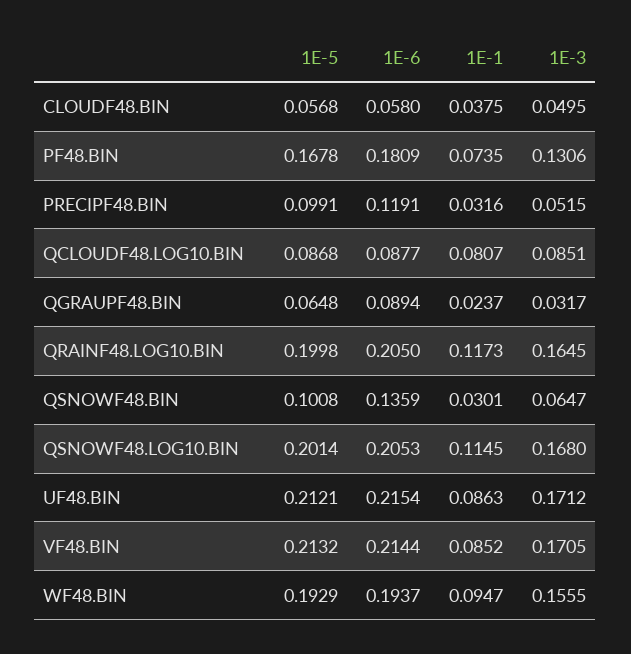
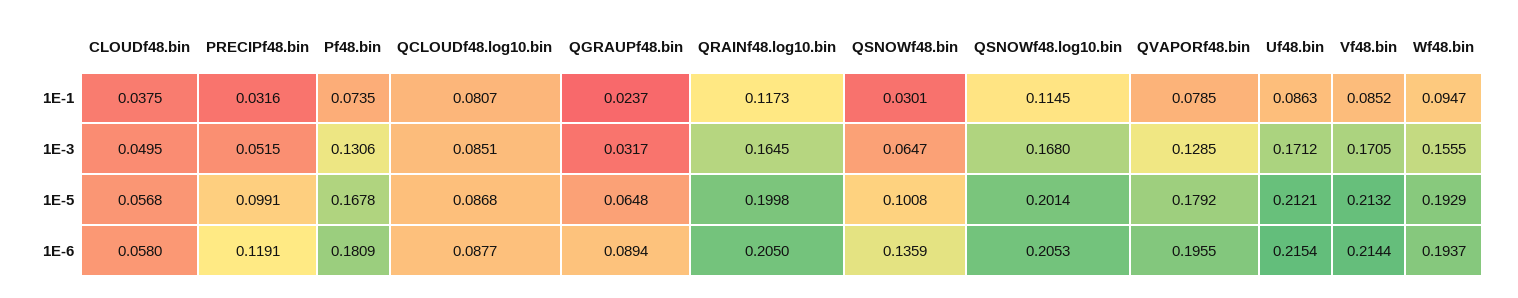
  {
    "1E-5": {
      "CLOUDF48.BIN": 0.0568,
      "PF48.BIN": 0.1678,
      "PRECIPF48.BIN": 0.0991,
      "QCLOUDF48.LOG10.BIN": 0.0868,
      "QGRAUPF48.BIN": 0.0648,
      "QRAINF48.LOG10.BIN": 0.1998,
      "QSNOWF48.BIN": 0.1008,
      "QSNOWF48.LOG10.BIN": 0.2014,
      "UF48.BIN": 0.2121,
      "VF48.BIN": 0.2132,
-     "WF48.BIN": 0.1929
+     "WF48.BIN": 0.1929,
+     "QVAPORf48.bin": 0.1792
    },
    "1E-6": {
      "CLOUDF48.BIN": 0.058,
      "PF48.BIN": 0.1809,
      "PRECIPF48.BIN": 0.1191,
      "QCLOUDF48.LOG10.BIN": 0.0877,
      "QGRAUPF48.BIN": 0.0894,
      "QRAINF48.LOG10.BIN": 0.205,
      "QSNOWF48.BIN": 0.1359,
      "QSNOWF48.LOG10.BIN": 0.2053,
      "UF48.BIN": 0.2154,
      "VF48.BIN": 0.2144,
-     "WF48.BIN": 0.1937
+     "WF48.BIN": 0.1937,
+     "QVAPORf48.bin": 0.1955
    },
    "1E-1": {
      "CLOUDF48.BIN": 0.0375,
      "PF48.BIN": 0.0735,
      "PRECIPF48.BIN": 0.0316,
      "QCLOUDF48.LOG10.BIN": 0.0807,
      "QGRAUPF48.BIN": 0.0237,
      "QRAINF48.LOG10.BIN": 0.1173,
      "QSNOWF48.BIN": 0.0301,
      "QSNOWF48.LOG10.BIN": 0.1145,
      "UF48.BIN": 0.0863,
      "VF48.BIN": 0.0852,
-     "WF48.BIN": 0.0947
+     "WF48.BIN": 0.0947,
+     "QVAPORf48.bin": 0.0785
    },
    "1E-3": {
      "CLOUDF48.BIN": 0.0495,
      "PF48.BIN": 0.1306,
      "PRECIPF48.BIN": 0.0515,
      "QCLOUDF48.LOG10.BIN": 0.0851,
      "QGRAUPF48.BIN": 0.0317,
      "QRAINF48.LOG10.BIN": 0.1645,
      "QSNOWF48.BIN": 0.0647,
      "QSNOWF48.LOG10.BIN": 0.168,
      "UF48.BIN": 0.1712,
      "VF48.BIN": 0.1705,
-     "WF48.BIN": 0.1555
+     "WF48.BIN": 0.1555,
+     "QVAPORf48.bin": 0.1285
    }
  }

